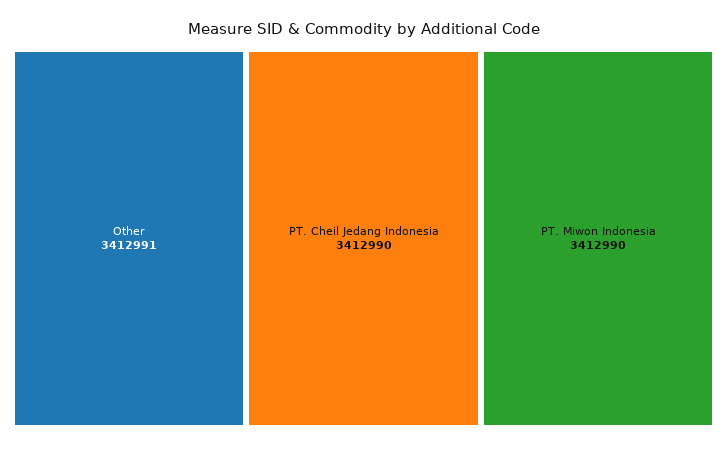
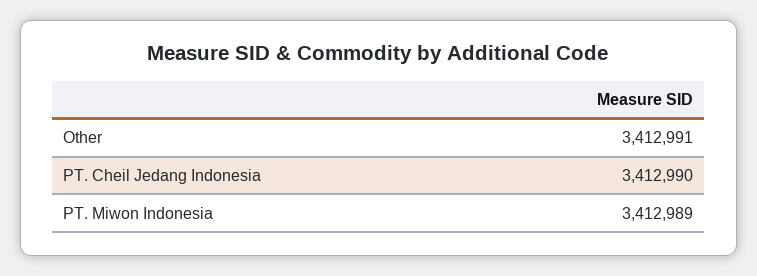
  {
    "Other": 3412991,
    "PT. Cheil Jedang Indonesia": 3412990,
-   "PT. Miwon Indonesia": 3412990
+   "PT. Miwon Indonesia": 3412989
  }

